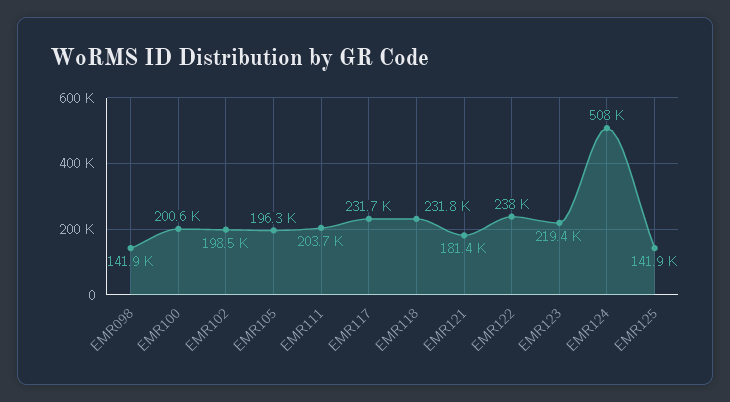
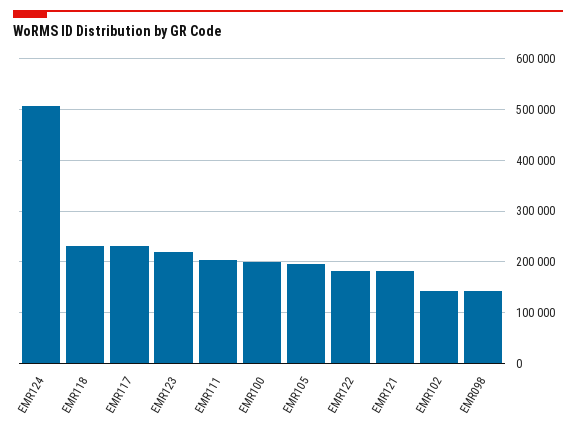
  {
    "EMR098": 141900,
    "EMR100": 200600,
-   "EMR102": 198500,
+   "EMR102": 140000,
    "EMR105": 196300,
    "EMR111": 203700,
    "EMR117": 231700,
    "EMR118": 231800,
    "EMR121": 181400,
-   "EMR122": 238000,
+   "EMR122": 180000,
    "EMR123": 219400,
-   "EMR124": 508000,
+   "EMR124": 508000
-   "EMR125": 141900
  }

